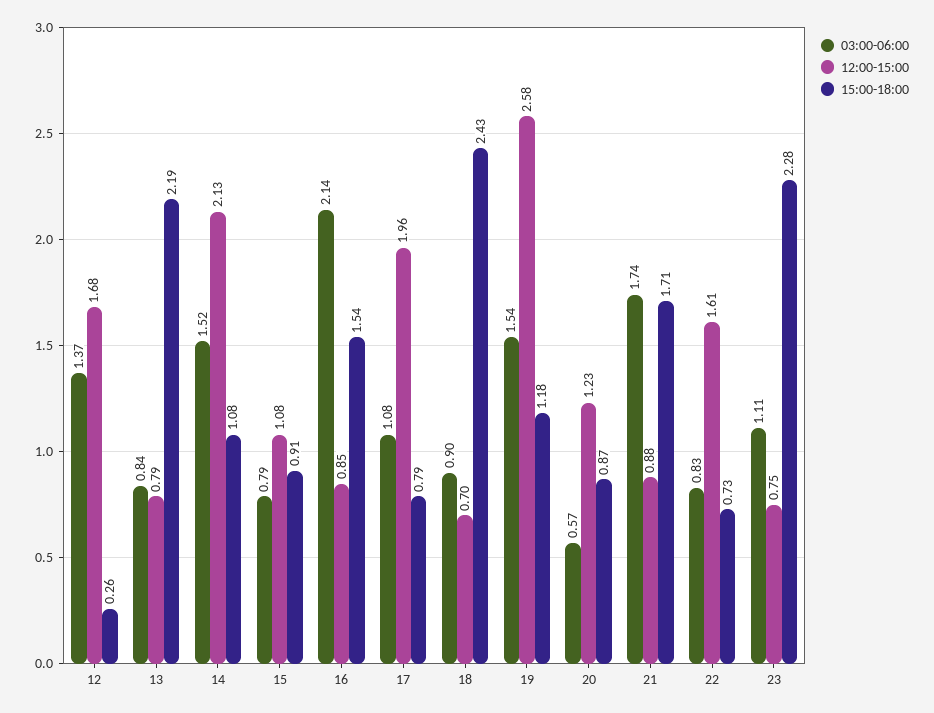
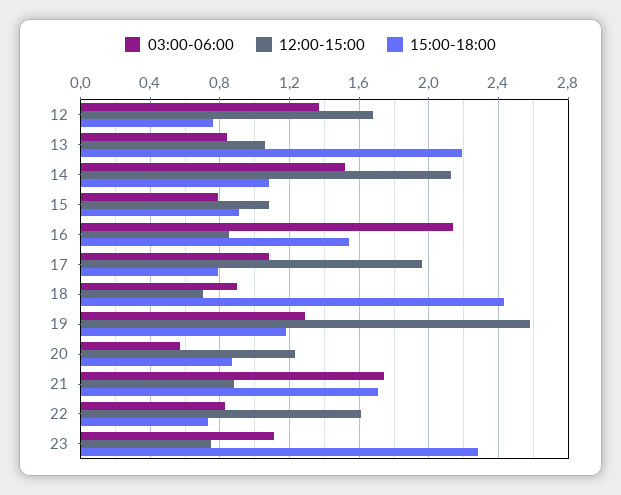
  {
    "03:00-06:00": {
      "12": 1.37,
      "13": 0.84,
      "14": 1.52,
      "15": 0.79,
      "16": 2.14,
      "17": 1.08,
      "18": 0.9,
-     "19": 1.54,
+     "19": 1.3,
      "20": 0.57,
      "21": 1.74,
      "22": 0.83,
      "23": 1.11
    },
    "12:00-15:00": {
      "12": 1.68,
-     "13": 0.79,
+     "13": 1.05,
      "14": 2.13,
      "15": 1.08,
      "16": 0.85,
      "17": 1.96,
      "18": 0.7,
      "19": 2.58,
      "20": 1.23,
      "21": 0.88,
      "22": 1.61,
      "23": 0.75
    },
    "15:00-18:00": {
-     "12": 0.26,
+     "12": 0.75,
      "13": 2.19,
      "14": 1.08,
      "15": 0.91,
      "16": 1.54,
      "17": 0.79,
      "18": 2.43,
      "19": 1.18,
      "20": 0.87,
      "21": 1.71,
      "22": 0.73,
      "23": 2.28
    }
  }

